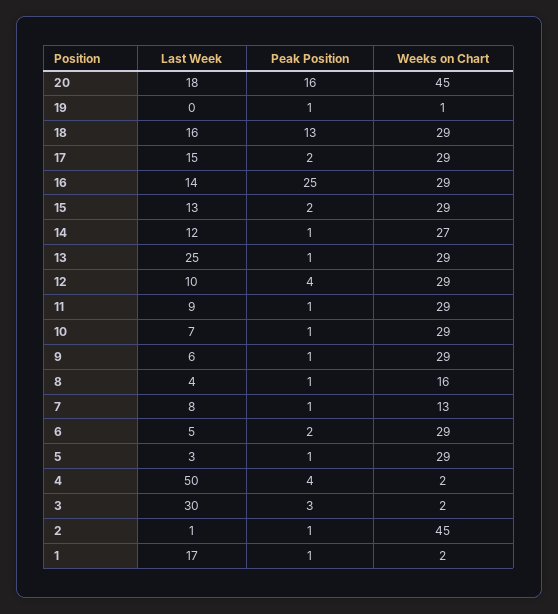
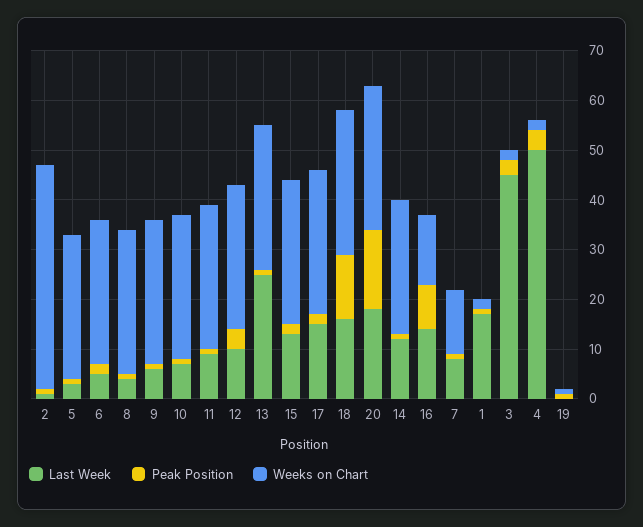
  {
    "Last Week": {
      "20": 18,
      "19": 0,
      "18": 16,
      "17": 15,
      "16": 14,
      "15": 13,
      "14": 12,
      "13": 25,
      "12": 10,
      "11": 9,
      "10": 7,
      "9": 6,
      "8": 4,
      "7": 8,
      "6": 5,
      "5": 3,
      "4": 50,
-     "3": 30,
+     "3": 45,
      "2": 1,
      "1": 17
    },
    "Peak Position": {
      "20": 16,
      "19": 1,
      "18": 13,
      "17": 2,
-     "16": 25,
+     "16": 10,
      "15": 2,
      "14": 1,
      "13": 1,
      "12": 4,
      "11": 1,
      "10": 1,
      "9": 1,
      "8": 1,
      "7": 1,
      "6": 2,
      "5": 1,
      "4": 4,
      "3": 3,
      "2": 1,
      "1": 1
    },
    "Weeks on Chart": {
-     "20": 45,
+     "20": 30,
      "19": 1,
      "18": 29,
      "17": 29,
-     "16": 29,
+     "16": 15,
      "15": 29,
      "14": 27,
      "13": 29,
      "12": 29,
      "11": 29,
      "10": 29,
      "9": 29,
-     "8": 16,
+     "8": 30,
      "7": 13,
      "6": 29,
      "5": 29,
      "4": 2,
      "3": 2,
      "2": 45,
      "1": 2
    }
  }

